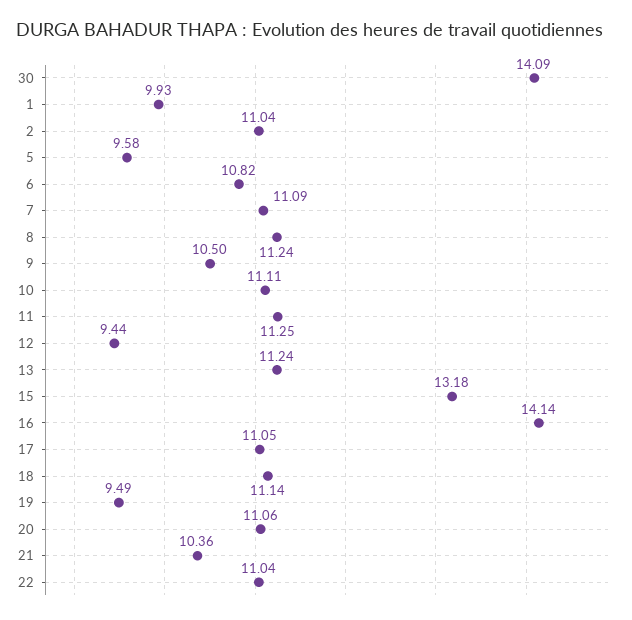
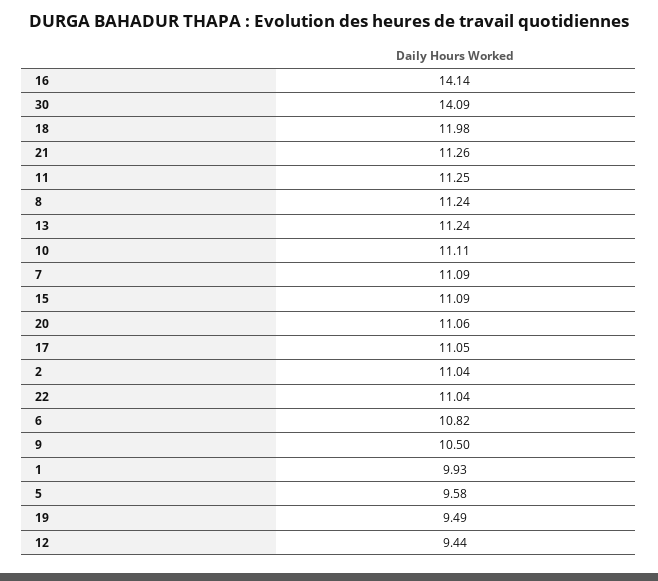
  {
    "30": 14.09,
    "1": 9.93,
    "2": 11.04,
    "5": 9.58,
    "6": 10.82,
    "7": 11.09,
    "8": 11.24,
    "9": 10.5,
    "10": 11.11,
    "11": 11.25,
    "12": 9.44,
    "13": 11.24,
-   "15": 13.18,
+   "15": 11.09,
    "16": 14.14,
    "17": 11.05,
-   "18": 11.14,
+   "18": 11.98,
    "19": 9.49,
    "20": 11.06,
-   "21": 10.36,
+   "21": 11.26,
    "22": 11.04
  }

